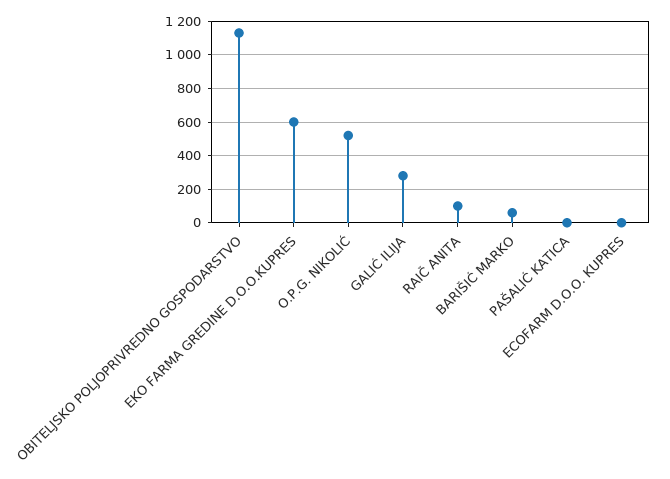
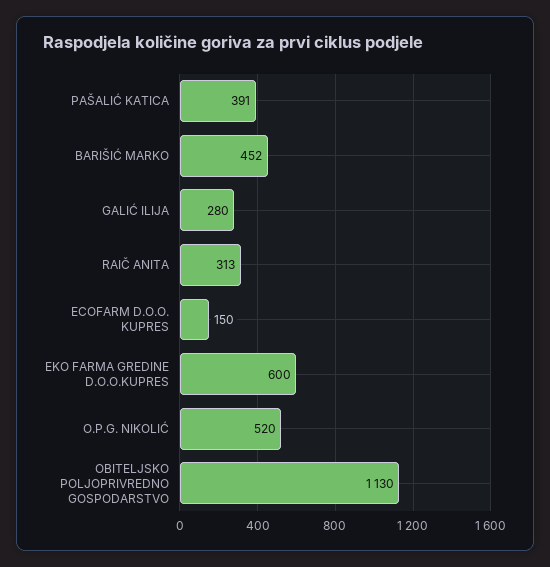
  {
    "OBITELJSKO POLJOPRIVREDNO GOSPODARSTVO": 1130,
    "EKO FARMA GREDINE D.O.O.KUPRES": 600,
    "O.P.G. NIKOLIĆ": 520,
    "GALIĆ ILIJA": 280,
-   "RAIČ ANITA": 100,
+   "RAIČ ANITA": 313,
-   "BARIŠIĆ MARKO": 50,
+   "BARIŠIĆ MARKO": 452,
-   "PAŠALIĆ KATICA": 0,
+   "PAŠALIĆ KATICA": 391,
-   "ECOFARM D.O.O. KUPRES": 0
+   "ECOFARM D.O.O. KUPRES": 150
  }

